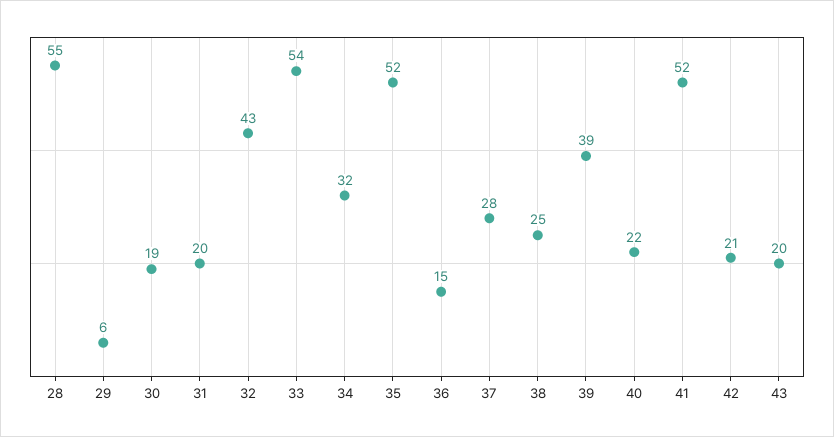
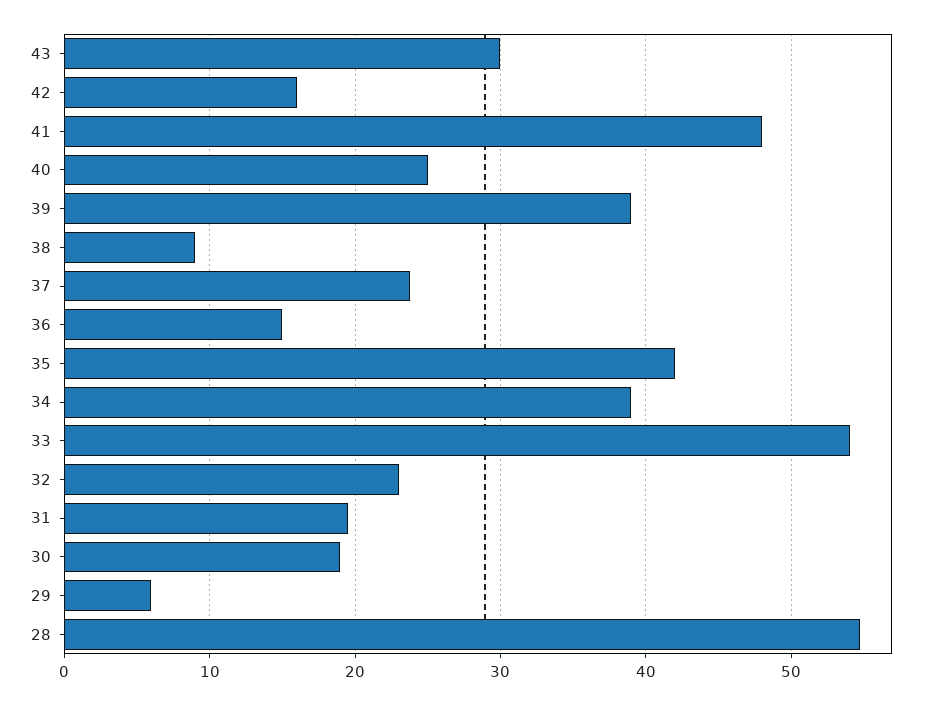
  {
    "28": 55,
    "29": 6,
    "30": 19,
    "31": 20,
-   "32": 43,
+   "32": 23,
    "33": 54,
-   "34": 32,
+   "34": 39,
-   "35": 52,
+   "35": 42,
    "36": 15,
-   "37": 28,
+   "37": 24,
-   "38": 25,
+   "38": 9,
    "39": 39,
-   "40": 22,
+   "40": 25,
-   "41": 52,
+   "41": 48,
-   "42": 21,
+   "42": 16,
-   "43": 20
+   "43": 30
  }

